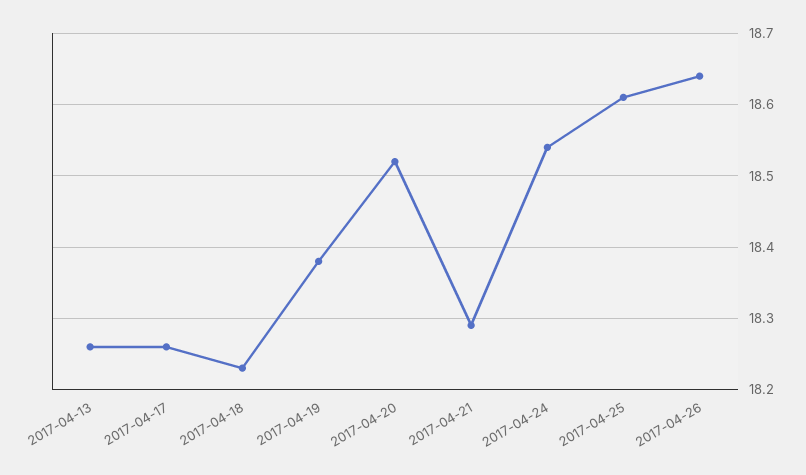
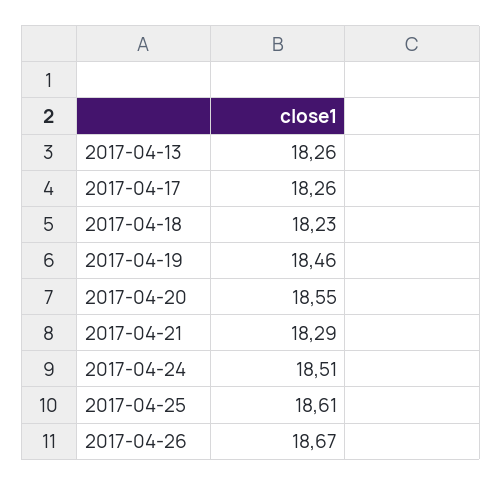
  {
    "2017-04-13": 18.26,
    "2017-04-17": 18.26,
    "2017-04-18": 18.23,
-   "2017-04-19": 18.38,
+   "2017-04-19": 18.46,
-   "2017-04-20": 18.52,
+   "2017-04-20": 18.55,
    "2017-04-21": 18.29,
-   "2017-04-24": 18.54,
+   "2017-04-24": 18.51,
    "2017-04-25": 18.61,
-   "2017-04-26": 18.64
+   "2017-04-26": 18.67
  }

